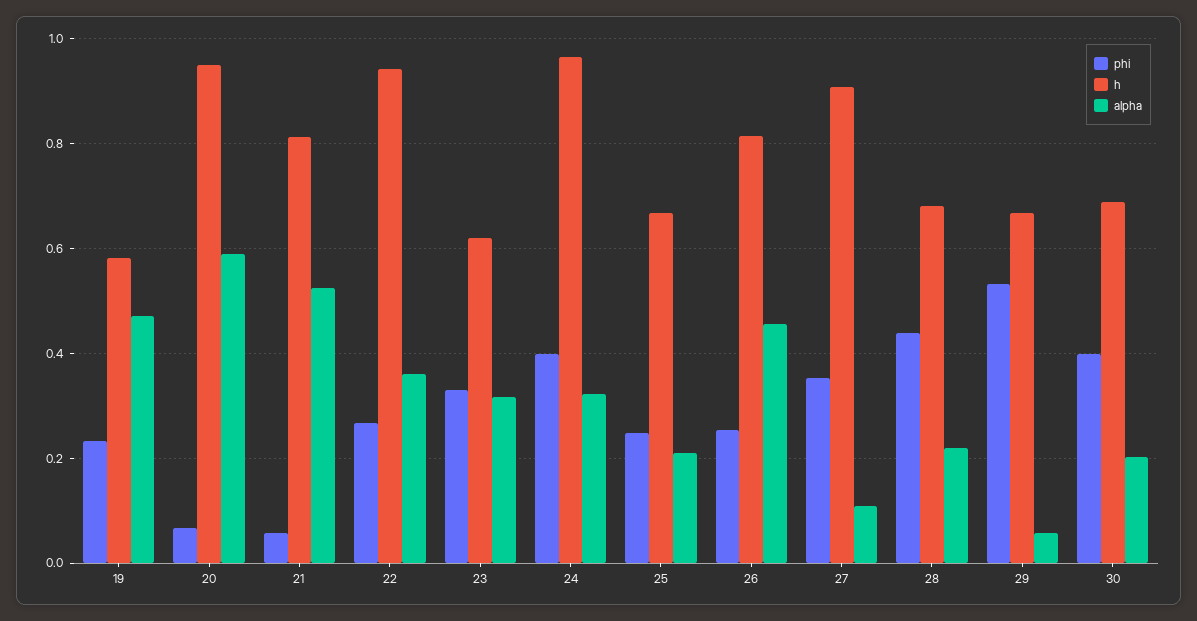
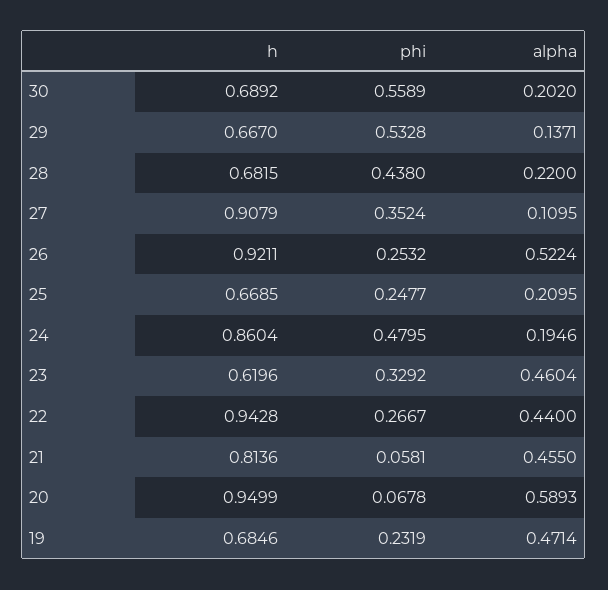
  {
    "phi": {
      "19": 0.2319,
      "20": 0.0678,
      "21": 0.0581,
      "22": 0.2667,
      "23": 0.3292,
-     "24": 0.4,
+     "24": 0.4795,
      "25": 0.2477,
      "26": 0.2532,
      "27": 0.3524,
      "28": 0.438,
      "29": 0.5328,
-     "30": 0.4
+     "30": 0.5589
    },
    "h": {
-     "19": 0.58,
+     "19": 0.6846,
      "20": 0.9499,
      "21": 0.8136,
      "22": 0.9428,
      "23": 0.6196,
-     "24": 0.96,
+     "24": 0.8604,
      "25": 0.6685,
-     "26": 0.82,
+     "26": 0.9211,
      "27": 0.9079,
      "28": 0.6815,
      "29": 0.667,
      "30": 0.6892
    },
    "alpha": {
      "19": 0.4714,
      "20": 0.5893,
-     "21": 0.52,
+     "21": 0.455,
-     "22": 0.36,
+     "22": 0.44,
-     "23": 0.32,
+     "23": 0.4604,
-     "24": 0.32,
+     "24": 0.1946,
      "25": 0.2095,
-     "26": 0.46,
+     "26": 0.5224,
      "27": 0.1095,
      "28": 0.22,
-     "29": 0.06,
+     "29": 0.1371,
      "30": 0.202
    }
  }

